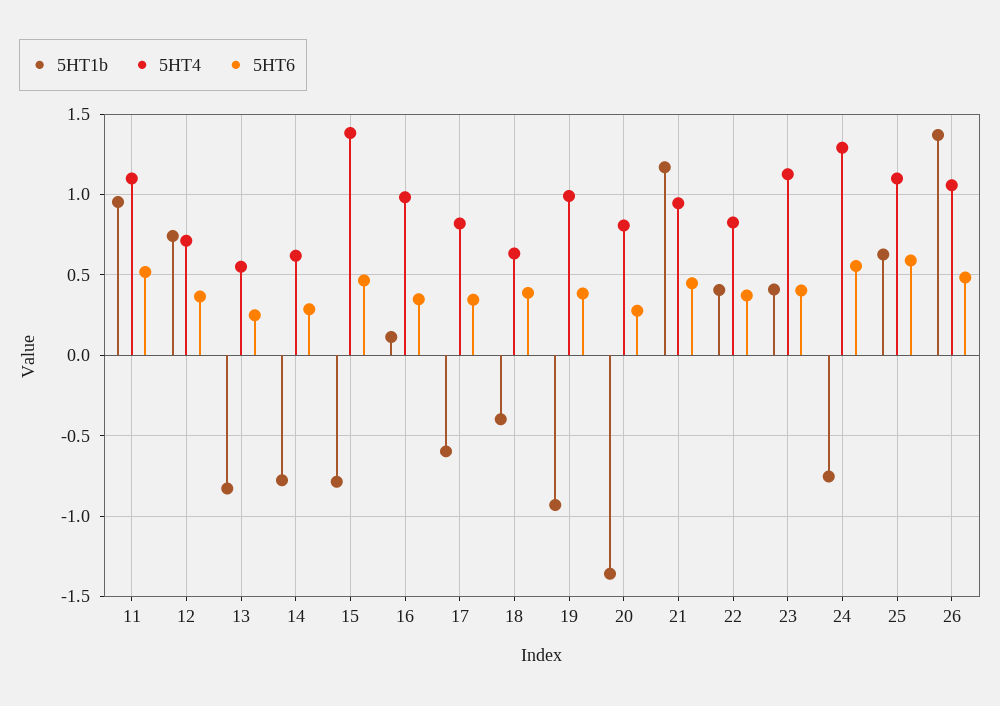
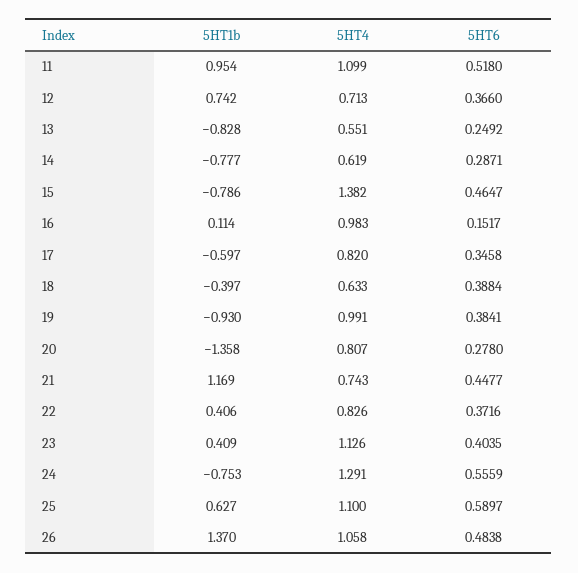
  {
    "5HT1b": {
      "11": 0.954,
      "12": 0.742,
      "13": -0.828,
      "14": -0.777,
      "15": -0.786,
      "16": 0.114,
      "17": -0.597,
      "18": -0.397,
      "19": -0.93,
      "20": -1.358,
      "21": 1.169,
      "22": 0.406,
      "23": 0.409,
      "24": -0.753,
      "25": 0.627,
      "26": 1.37
    },
    "5HT4": {
      "11": 1.099,
      "12": 0.713,
      "13": 0.551,
      "14": 0.619,
      "15": 1.382,
      "16": 0.983,
      "17": 0.82,
      "18": 0.633,
      "19": 0.991,
      "20": 0.807,
-     "21": 0.95,
+     "21": 0.743,
      "22": 0.826,
      "23": 1.126,
      "24": 1.291,
      "25": 1.1,
      "26": 1.058
    },
    "5HT6": {
      "11": 0.518,
      "12": 0.366,
      "13": 0.2492,
      "14": 0.2871,
      "15": 0.4647,
-     "16": 0.35,
+     "16": 0.1517,
      "17": 0.3458,
      "18": 0.3884,
      "19": 0.3841,
      "20": 0.278,
      "21": 0.4477,
      "22": 0.3716,
      "23": 0.4035,
      "24": 0.5559,
      "25": 0.5897,
      "26": 0.4838
    }
  }

